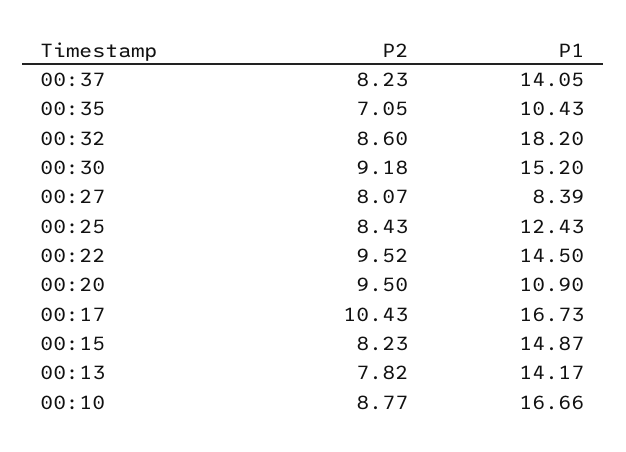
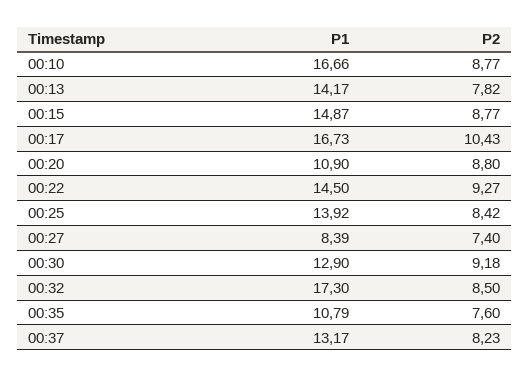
  {
    "P2": {
      "00:37": 8.23,
-     "00:35": 7.05,
+     "00:35": 7.6,
-     "00:32": 8.6,
+     "00:32": 8.5,
      "00:30": 9.18,
-     "00:27": 8.07,
+     "00:27": 7.4,
-     "00:25": 8.43,
+     "00:25": 8.42,
-     "00:22": 9.52,
+     "00:22": 9.27,
-     "00:20": 9.5,
+     "00:20": 8.8,
      "00:17": 10.43,
-     "00:15": 8.23,
+     "00:15": 8.77,
      "00:13": 7.82,
      "00:10": 8.77
    },
    "P1": {
-     "00:37": 14.05,
+     "00:37": 13.17,
-     "00:35": 10.43,
+     "00:35": 10.79,
-     "00:32": 18.2,
+     "00:32": 17.3,
-     "00:30": 15.2,
+     "00:30": 12.9,
      "00:27": 8.39,
-     "00:25": 12.43,
+     "00:25": 13.92,
      "00:22": 14.5,
      "00:20": 10.9,
      "00:17": 16.73,
      "00:15": 14.87,
      "00:13": 14.17,
      "00:10": 16.66
    }
  }

